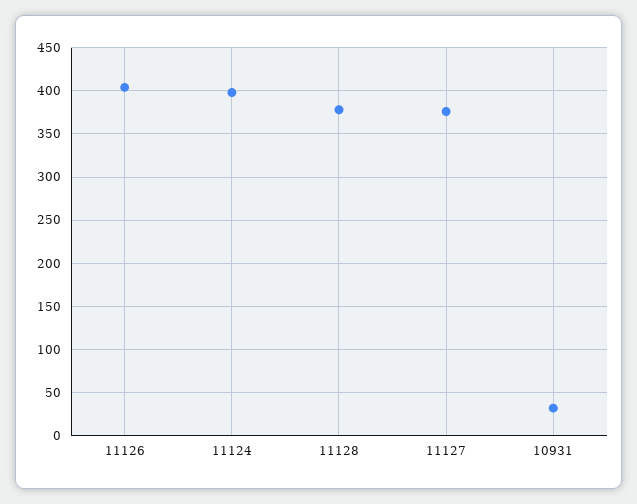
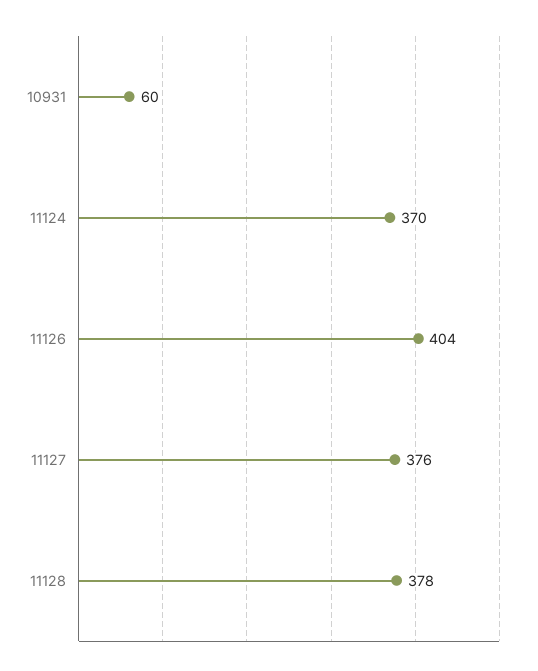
  {
    "11126": 404,
-   "11124": 400,
+   "11124": 370,
    "11128": 378,
    "11127": 376,
-   "10931": 30
+   "10931": 60
  }

